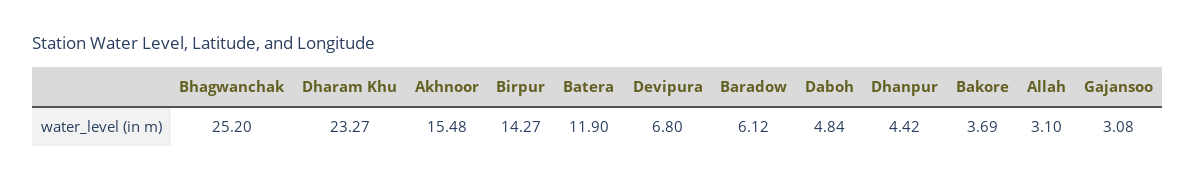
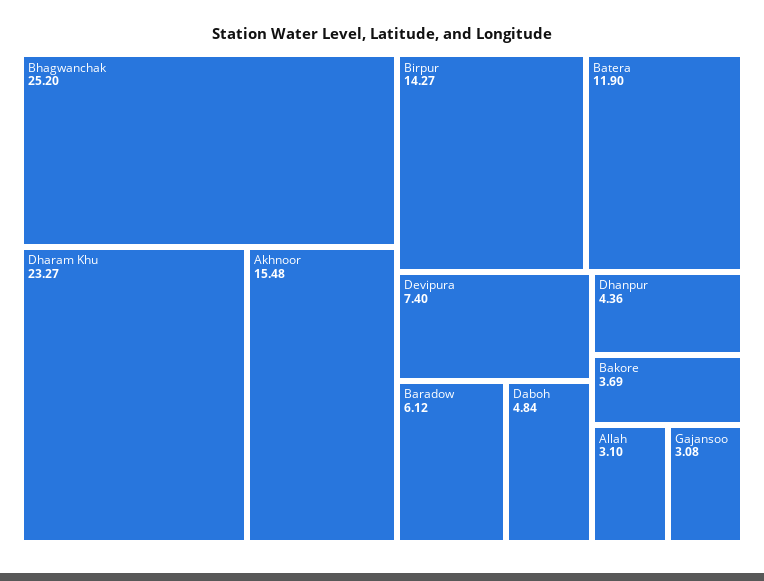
  {
    "Bhagwanchak": 25.2,
    "Dharam Khu": 23.27,
    "Akhnoor": 15.48,
    "Birpur": 14.27,
    "Batera": 11.9,
-   "Devipura": 6.8,
+   "Devipura": 7.4,
    "Baradow": 6.12,
    "Daboh": 4.84,
-   "Dhanpur": 4.42,
+   "Dhanpur": 4.36,
    "Bakore": 3.69,
    "Allah": 3.1,
    "Gajansoo": 3.08
  }

